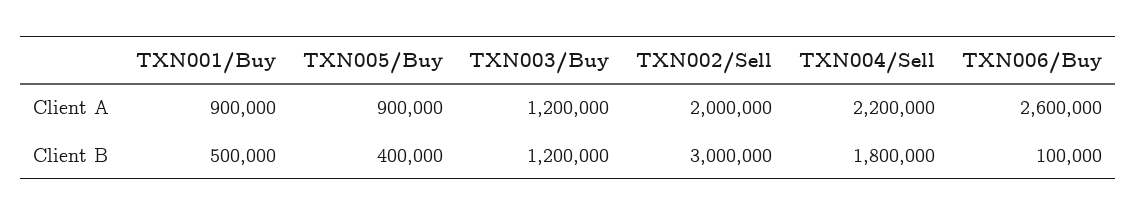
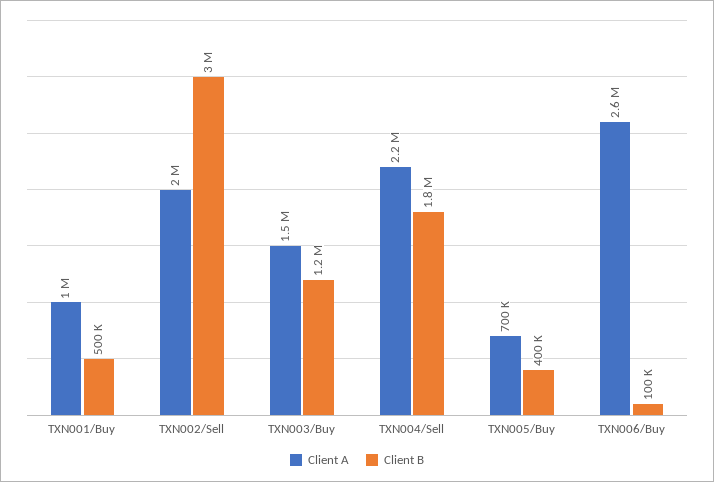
  {
    "Client A": {
-     "TXN001/Buy": 900000,
+     "TXN001/Buy": 1000000,
-     "TXN005/Buy": 900000,
+     "TXN005/Buy": 700000,
-     "TXN003/Buy": 1200000,
+     "TXN003/Buy": 1500000,
      "TXN002/Sell": 2000000,
      "TXN004/Sell": 2200000,
      "TXN006/Buy": 2600000
    },
    "Client B": {
      "TXN001/Buy": 500000,
      "TXN005/Buy": 400000,
      "TXN003/Buy": 1200000,
      "TXN002/Sell": 3000000,
      "TXN004/Sell": 1800000,
      "TXN006/Buy": 100000
    }
  }

